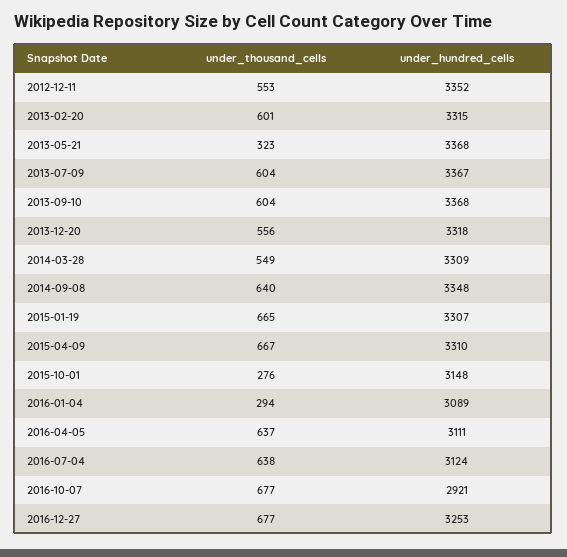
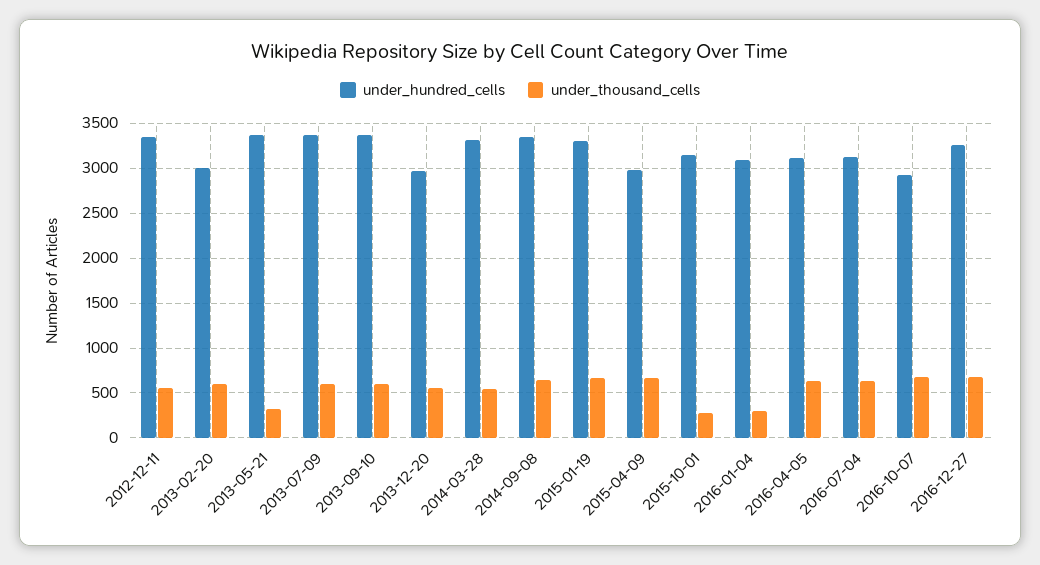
  {
    "under_thousand_cells": {
      "2012-12-11": 553,
      "2013-02-20": 601,
      "2013-05-21": 323,
      "2013-07-09": 604,
      "2013-09-10": 604,
      "2013-12-20": 556,
      "2014-03-28": 549,
      "2014-09-08": 640,
      "2015-01-19": 665,
      "2015-04-09": 667,
      "2015-10-01": 276,
      "2016-01-04": 294,
      "2016-04-05": 637,
      "2016-07-04": 638,
      "2016-10-07": 677,
      "2016-12-27": 677
    },
    "under_hundred_cells": {
      "2012-12-11": 3352,
-     "2013-02-20": 3315,
+     "2013-02-20": 3000,
      "2013-05-21": 3368,
      "2013-07-09": 3367,
      "2013-09-10": 3368,
-     "2013-12-20": 3318,
+     "2013-12-20": 3000,
      "2014-03-28": 3309,
      "2014-09-08": 3348,
      "2015-01-19": 3307,
-     "2015-04-09": 3310,
+     "2015-04-09": 3000,
      "2015-10-01": 3148,
      "2016-01-04": 3089,
      "2016-04-05": 3111,
      "2016-07-04": 3124,
      "2016-10-07": 2921,
      "2016-12-27": 3253
    }
  }

